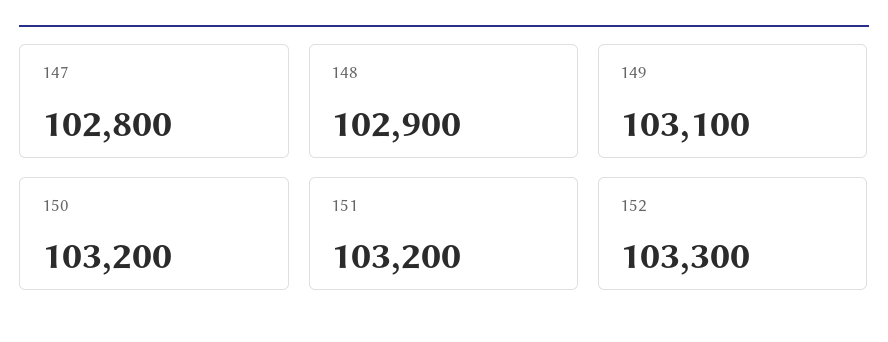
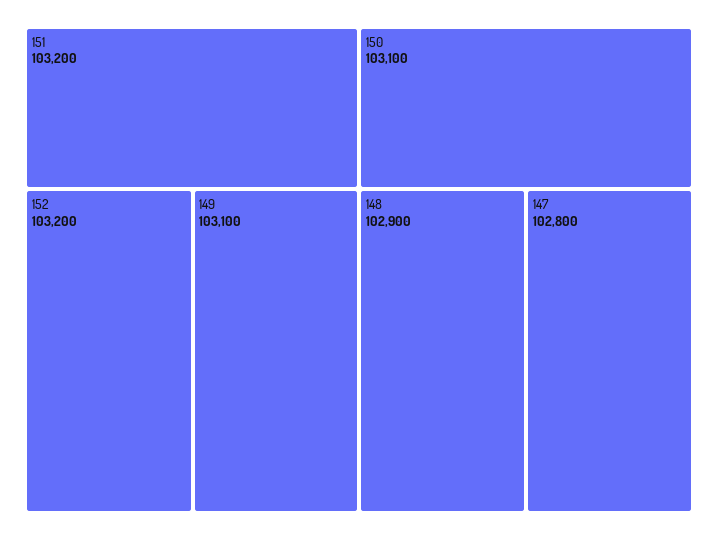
  {
    "147": 102800,
    "148": 102900,
    "149": 103100,
-   "150": 103200,
+   "150": 103100,
    "151": 103200,
-   "152": 103300
+   "152": 103200
  }

